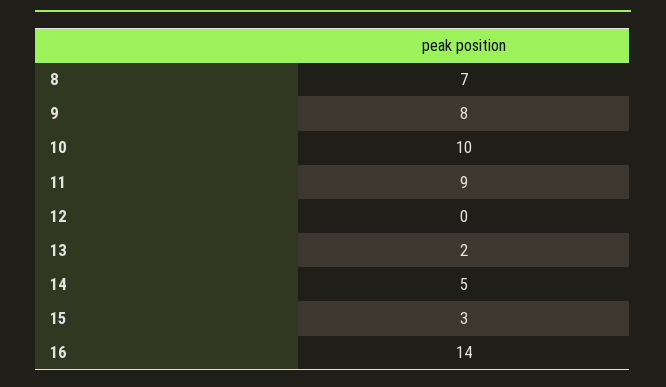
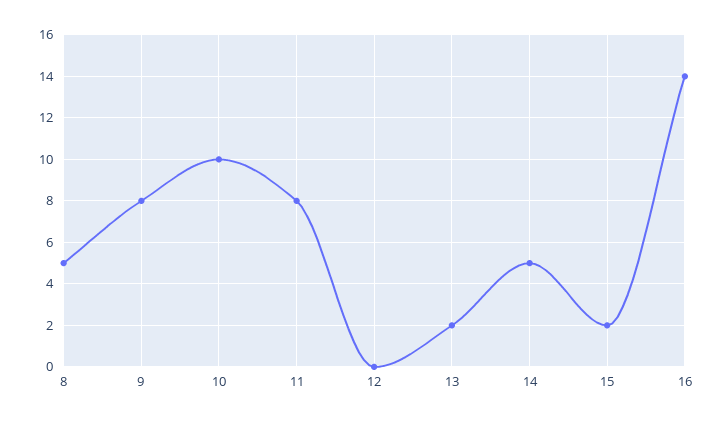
  {
-   "8": 7,
+   "8": 5,
    "9": 8,
    "10": 10,
-   "11": 9,
+   "11": 8,
    "12": 0,
    "13": 2,
    "14": 5,
-   "15": 3,
+   "15": 2,
    "16": 14
  }

